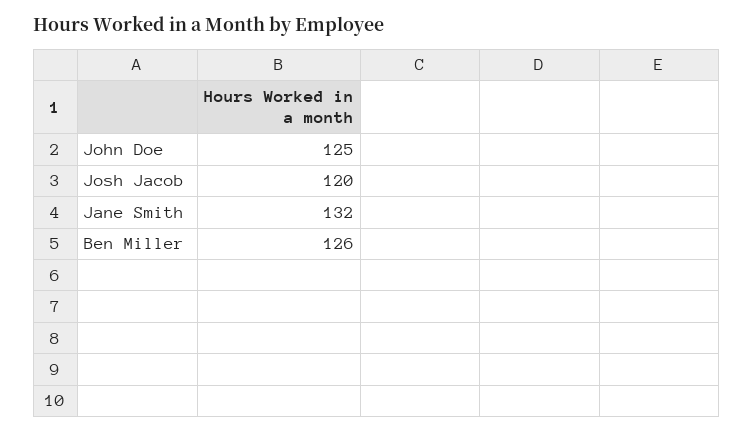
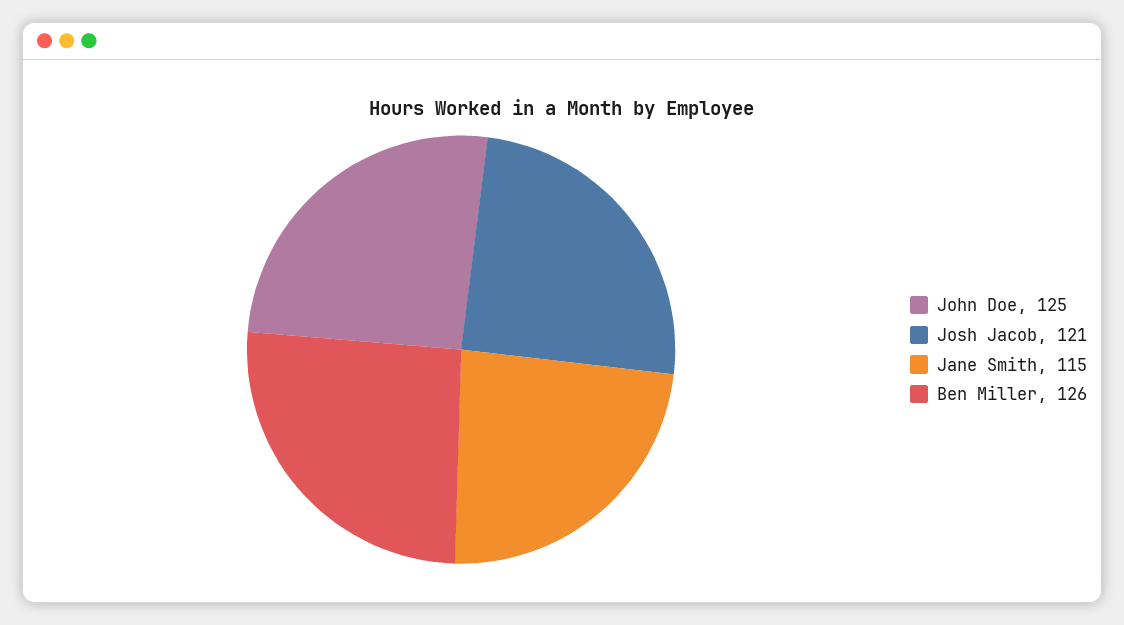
  {
    "John Doe": 125,
-   "Josh Jacob": 120,
+   "Josh Jacob": 121,
-   "Jane Smith": 132,
+   "Jane Smith": 115,
    "Ben Miller": 126
  }

